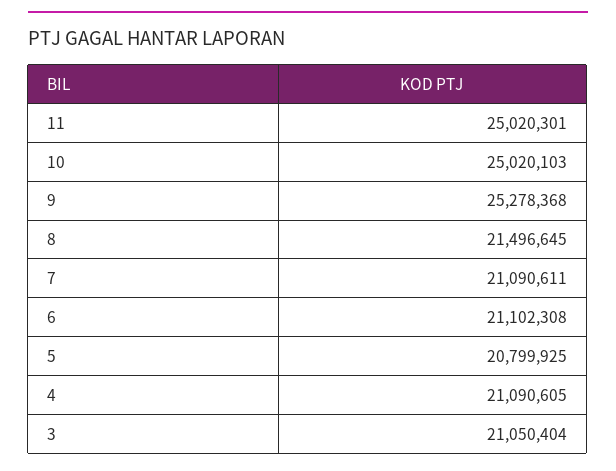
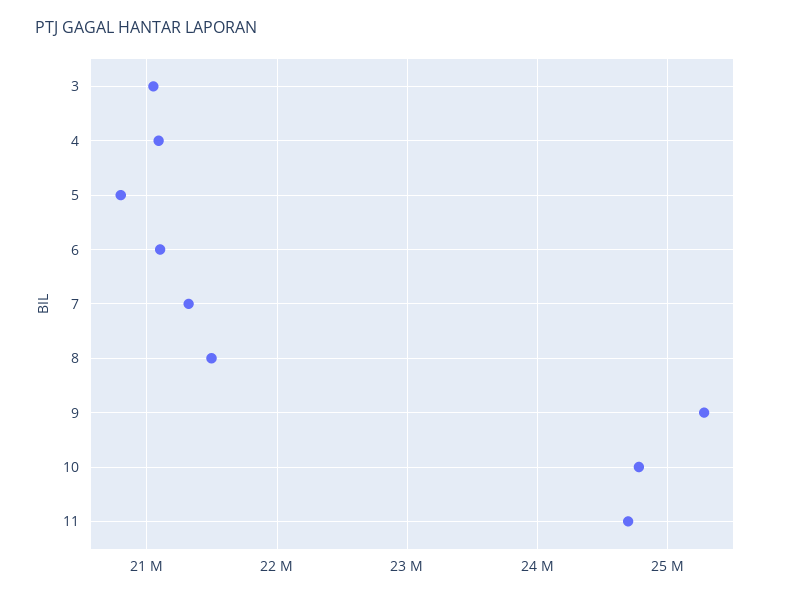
  {
-   "11": 25020301,
+   "11": 24700000,
-   "10": 25020103,
+   "10": 24800000,
    "9": 25278368,
    "8": 21496645,
-   "7": 21090611,
+   "7": 21300000,
    "6": 21102308,
    "5": 20799925,
    "4": 21090605,
    "3": 21050404
  }

